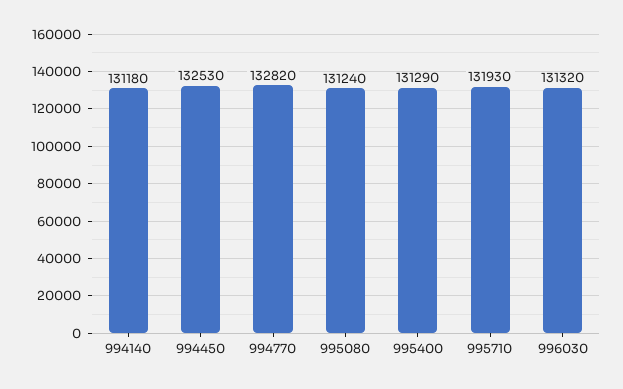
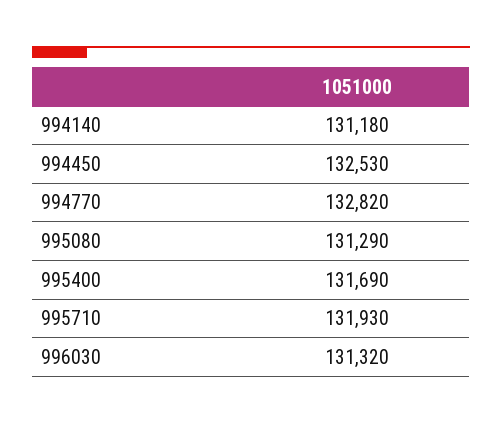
  {
    "994140": 131180,
    "994450": 132530,
    "994770": 132820,
-   "995080": 131240,
+   "995080": 131290,
-   "995400": 131290,
+   "995400": 131690,
    "995710": 131930,
    "996030": 131320
  }

